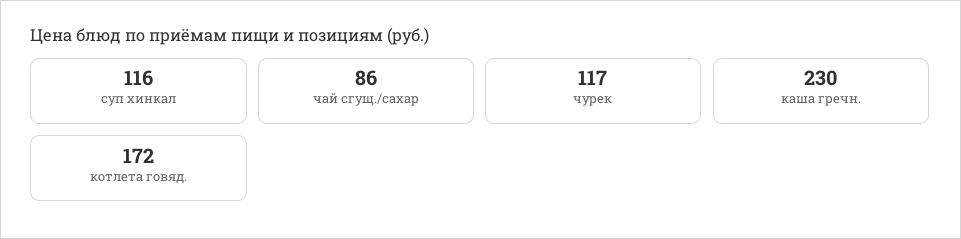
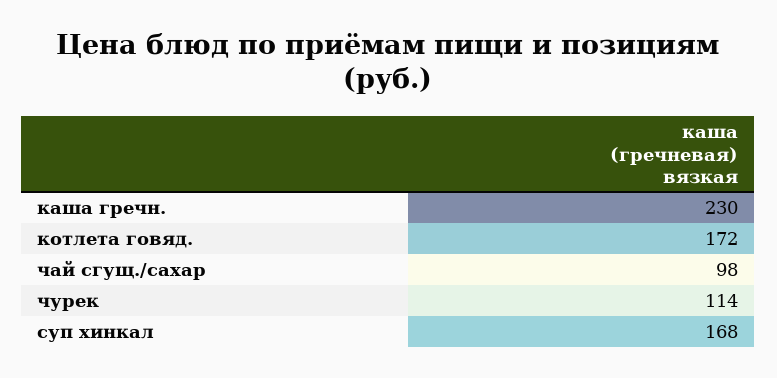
  {
-   "суп хинкал": 116,
+   "суп хинкал": 168,
-   "чай сгущ./сахар": 86,
+   "чай сгущ./сахар": 98,
-   "чурек": 117,
+   "чурек": 114,
    "каша гречн.": 230,
    "котлета говяд.": 172
  }

